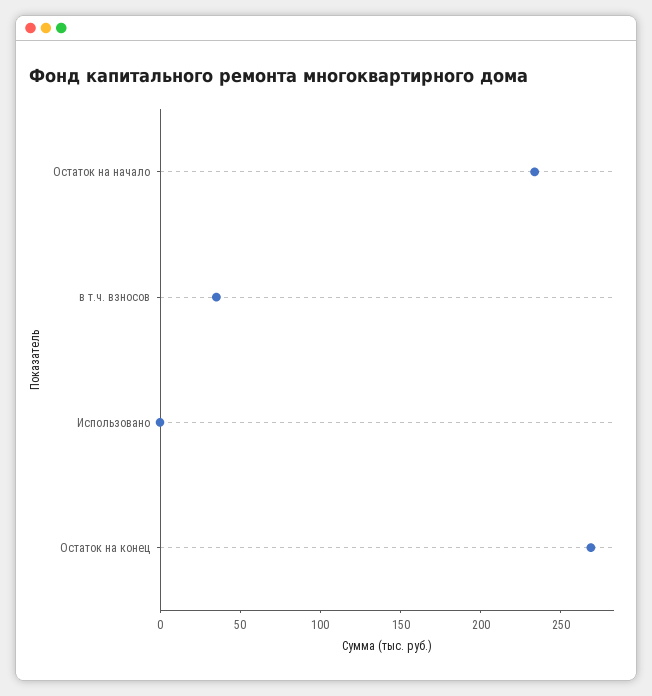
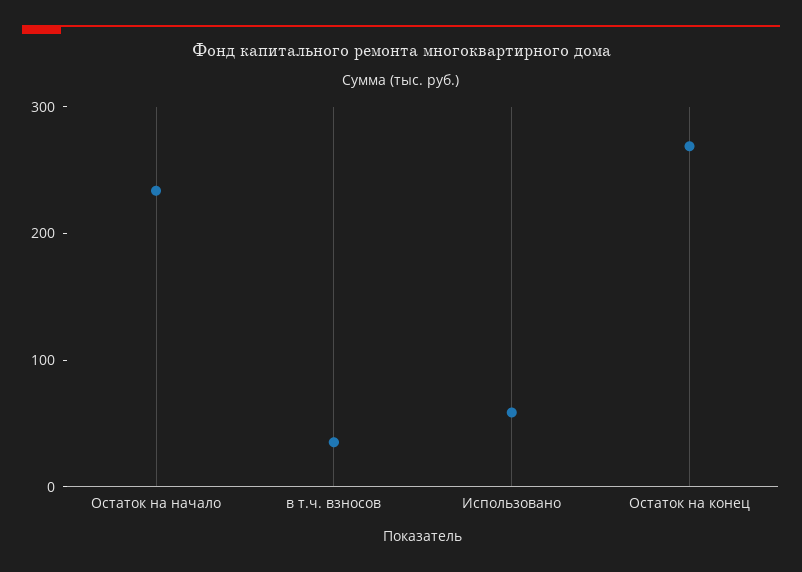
  {
    "Остаток на начало": 230,
    "в т.ч. взносов": 40,
-   "Использовано": 0,
+   "Использовано": 60,
    "Остаток на конец": 270
  }

